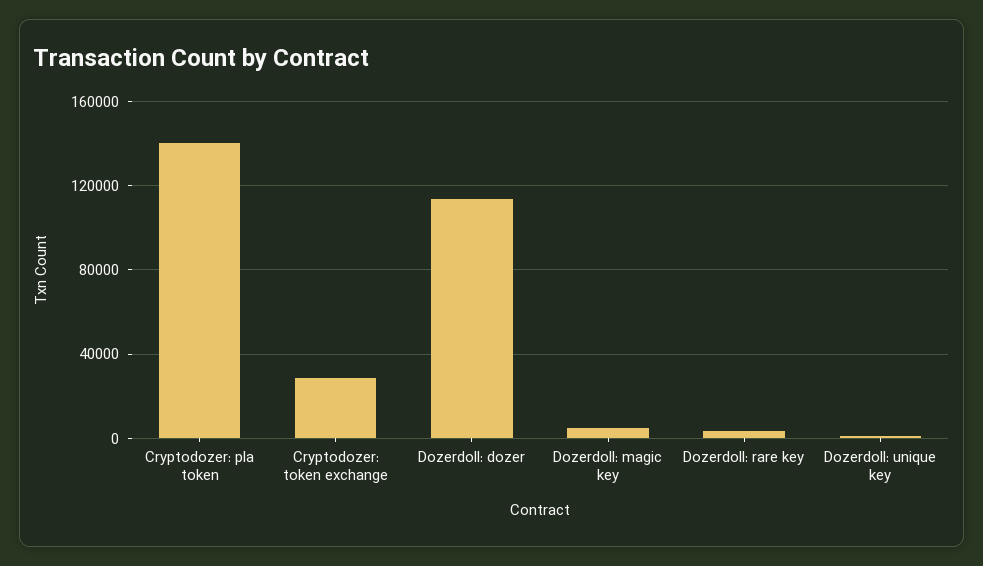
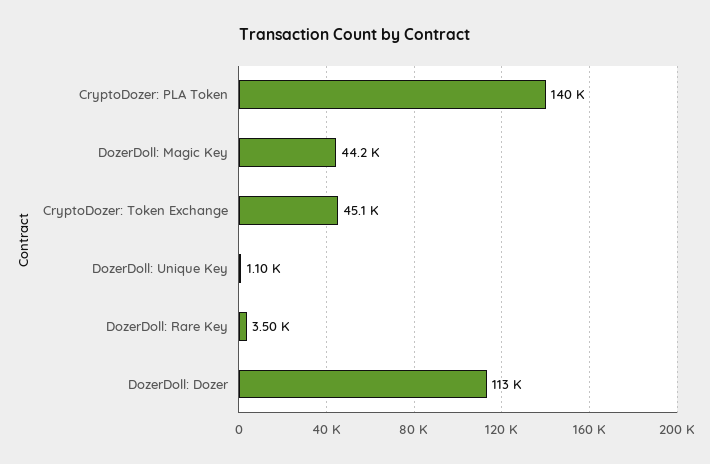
  {
    "Cryptodozer: pla token": 140000,
-   "Cryptodozer: token exchange": 30000,
+   "Cryptodozer: token exchange": 45100,
    "Dozerdoll: dozer": 113000,
-   "Dozerdoll: magic key": 5000,
+   "Dozerdoll: magic key": 44200,
    "Dozerdoll: rare key": 3500,
    "Dozerdoll: unique key": 1100
  }

